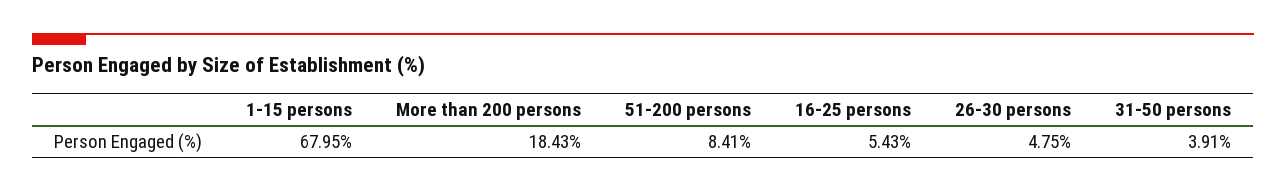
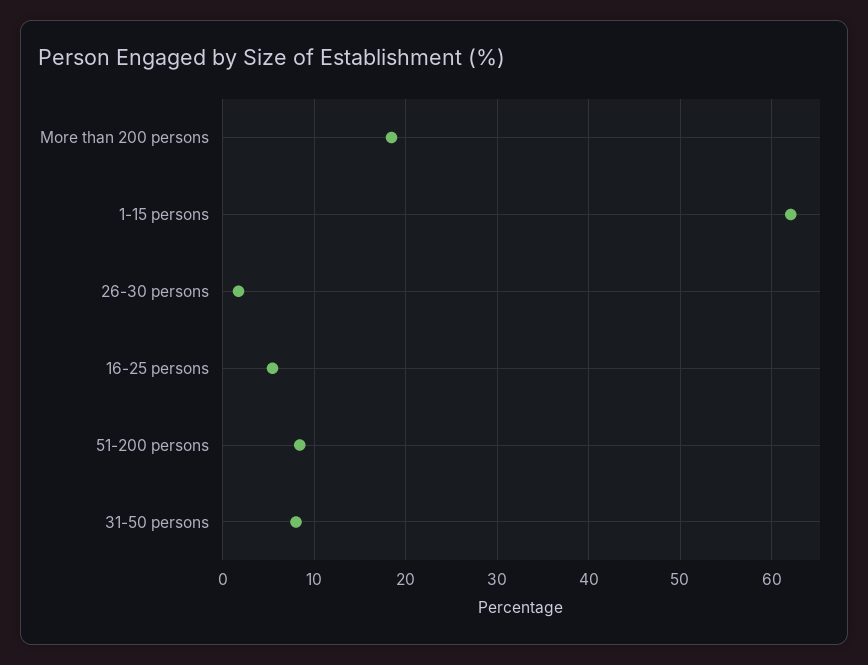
  {
-   "1-15 persons": 67.95,
+   "1-15 persons": 62,
    "More than 200 persons": 18.43,
    "51-200 persons": 8.41,
    "16-25 persons": 5.43,
-   "26-30 persons": 4.75,
+   "26-30 persons": 2,
-   "31-50 persons": 3.91
+   "31-50 persons": 8
  }

